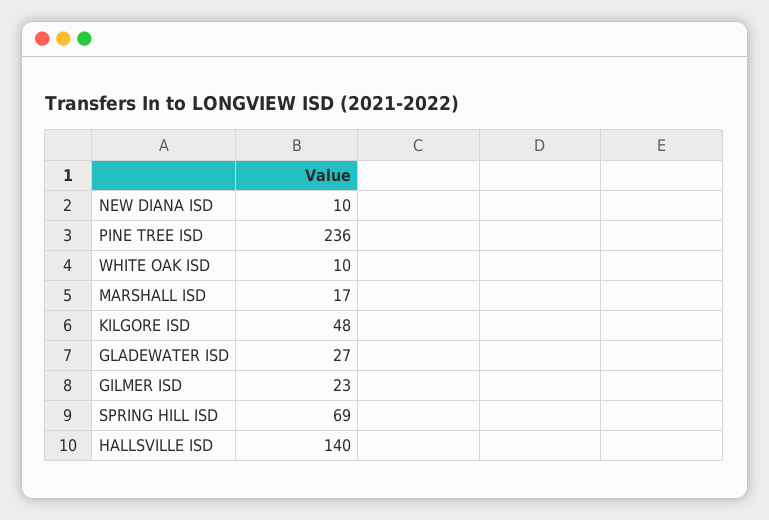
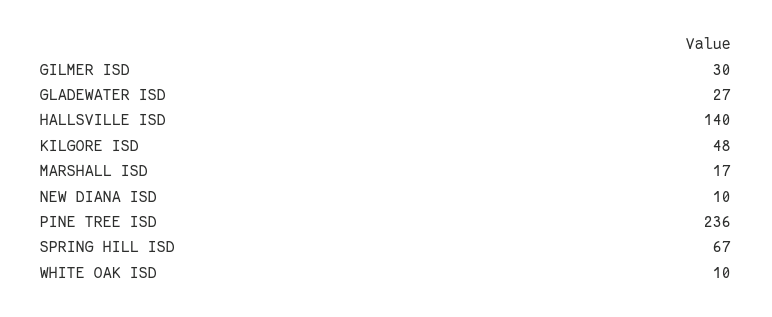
  {
    "NEW DIANA ISD": 10,
    "PINE TREE ISD": 236,
    "WHITE OAK ISD": 10,
    "MARSHALL ISD": 17,
    "KILGORE ISD": 48,
    "GLADEWATER ISD": 27,
-   "GILMER ISD": 23,
+   "GILMER ISD": 30,
-   "SPRING HILL ISD": 69,
+   "SPRING HILL ISD": 67,
    "HALLSVILLE ISD": 140
  }

